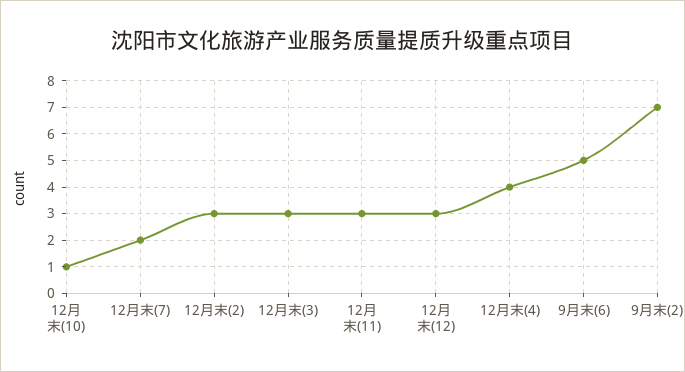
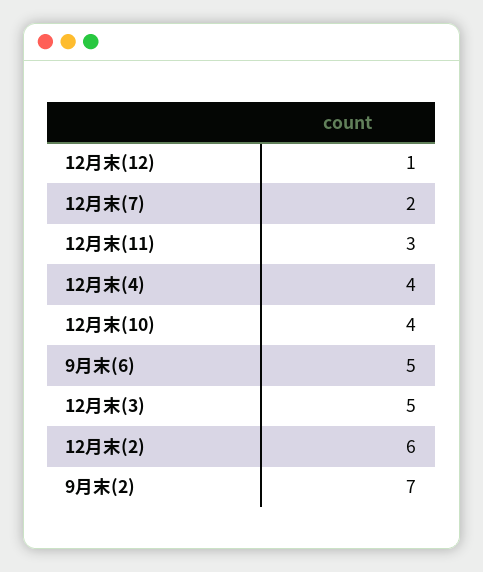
  {
-   "12月末(10)": 1,
+   "12月末(10)": 4,
    "12月末(7)": 2,
-   "12月末(2)": 3,
+   "12月末(2)": 6,
-   "12月末(3)": 3,
+   "12月末(3)": 5,
    "12月末(11)": 3,
-   "12月末(12)": 3,
+   "12月末(12)": 1,
    "12月末(4)": 4,
    "9月末(6)": 5,
    "9月末(2)": 7
  }

